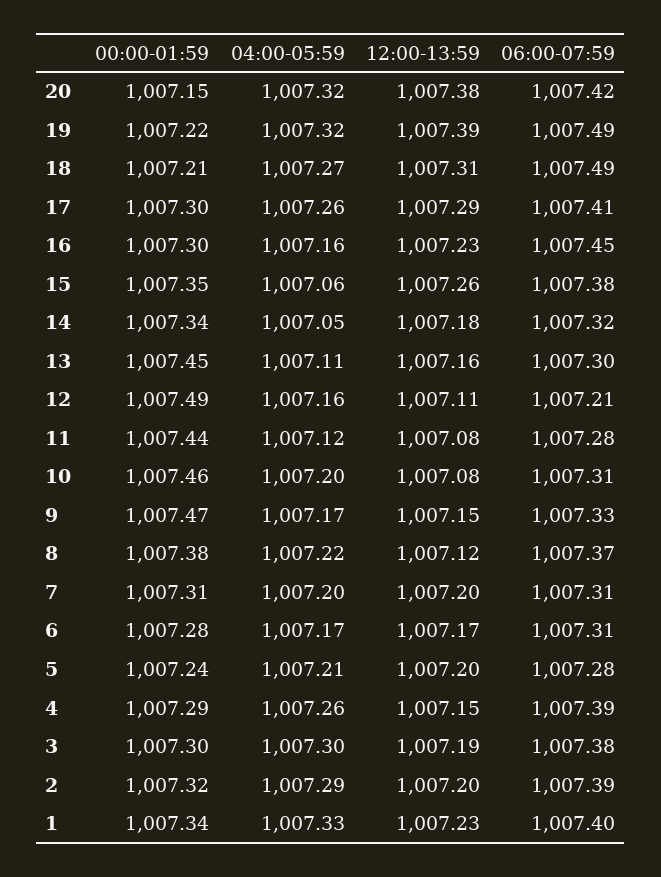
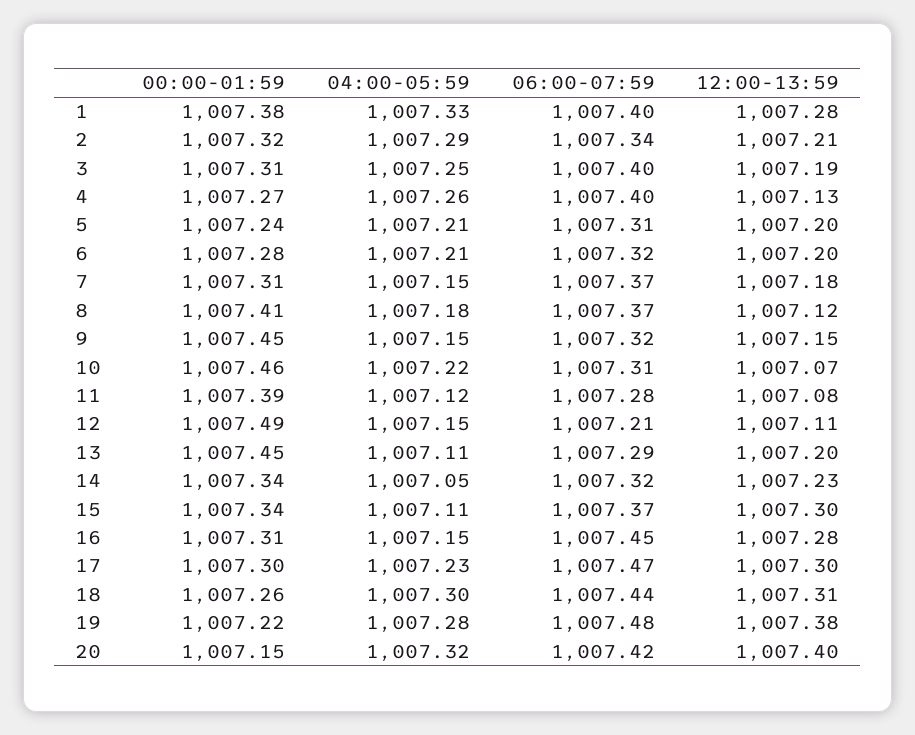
  {
    "00:00-01:59": {
      "20": 1007.15,
      "19": 1007.22,
-     "18": 1007.21,
+     "18": 1007.26,
      "17": 1007.3,
-     "16": 1007.3,
+     "16": 1007.31,
-     "15": 1007.35,
+     "15": 1007.34,
      "14": 1007.34,
      "13": 1007.45,
      "12": 1007.49,
-     "11": 1007.44,
+     "11": 1007.39,
      "10": 1007.46,
-     "9": 1007.47,
+     "9": 1007.45,
-     "8": 1007.38,
+     "8": 1007.41,
      "7": 1007.31,
      "6": 1007.28,
      "5": 1007.24,
-     "4": 1007.29,
+     "4": 1007.27,
-     "3": 1007.3,
+     "3": 1007.31,
      "2": 1007.32,
-     "1": 1007.34
+     "1": 1007.38
    },
    "04:00-05:59": {
      "20": 1007.32,
-     "19": 1007.32,
+     "19": 1007.28,
-     "18": 1007.27,
+     "18": 1007.3,
-     "17": 1007.26,
+     "17": 1007.23,
-     "16": 1007.16,
+     "16": 1007.15,
-     "15": 1007.06,
+     "15": 1007.11,
      "14": 1007.05,
      "13": 1007.11,
-     "12": 1007.16,
+     "12": 1007.15,
      "11": 1007.12,
-     "10": 1007.2,
+     "10": 1007.22,
-     "9": 1007.17,
+     "9": 1007.15,
-     "8": 1007.22,
+     "8": 1007.18,
-     "7": 1007.2,
+     "7": 1007.15,
-     "6": 1007.17,
+     "6": 1007.21,
      "5": 1007.21,
      "4": 1007.26,
-     "3": 1007.3,
+     "3": 1007.25,
      "2": 1007.29,
      "1": 1007.33
    },
    "12:00-13:59": {
-     "20": 1007.38,
+     "20": 1007.4,
-     "19": 1007.39,
+     "19": 1007.38,
      "18": 1007.31,
-     "17": 1007.29,
+     "17": 1007.3,
-     "16": 1007.23,
+     "16": 1007.28,
-     "15": 1007.26,
+     "15": 1007.3,
-     "14": 1007.18,
+     "14": 1007.23,
-     "13": 1007.16,
+     "13": 1007.2,
      "12": 1007.11,
      "11": 1007.08,
-     "10": 1007.08,
+     "10": 1007.07,
      "9": 1007.15,
      "8": 1007.12,
-     "7": 1007.2,
+     "7": 1007.18,
-     "6": 1007.17,
+     "6": 1007.2,
      "5": 1007.2,
-     "4": 1007.15,
+     "4": 1007.13,
      "3": 1007.19,
-     "2": 1007.2,
+     "2": 1007.21,
-     "1": 1007.23
+     "1": 1007.28
    },
    "06:00-07:59": {
      "20": 1007.42,
-     "19": 1007.49,
+     "19": 1007.48,
-     "18": 1007.49,
+     "18": 1007.44,
-     "17": 1007.41,
+     "17": 1007.47,
      "16": 1007.45,
-     "15": 1007.38,
+     "15": 1007.37,
      "14": 1007.32,
-     "13": 1007.3,
+     "13": 1007.29,
      "12": 1007.21,
      "11": 1007.28,
      "10": 1007.31,
-     "9": 1007.33,
+     "9": 1007.32,
      "8": 1007.37,
-     "7": 1007.31,
+     "7": 1007.37,
-     "6": 1007.31,
+     "6": 1007.32,
-     "5": 1007.28,
+     "5": 1007.31,
-     "4": 1007.39,
+     "4": 1007.4,
-     "3": 1007.38,
+     "3": 1007.4,
-     "2": 1007.39,
+     "2": 1007.34,
      "1": 1007.4
    }
  }

